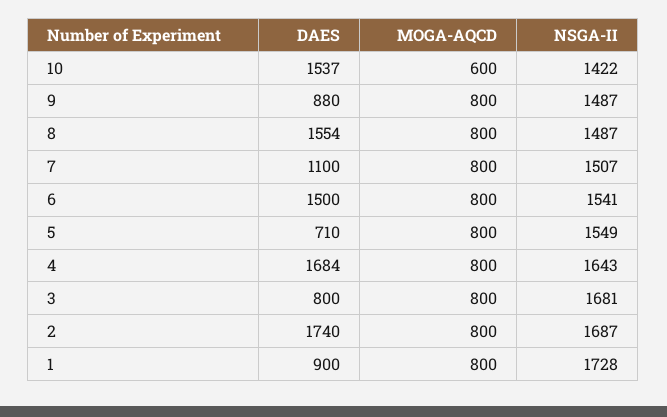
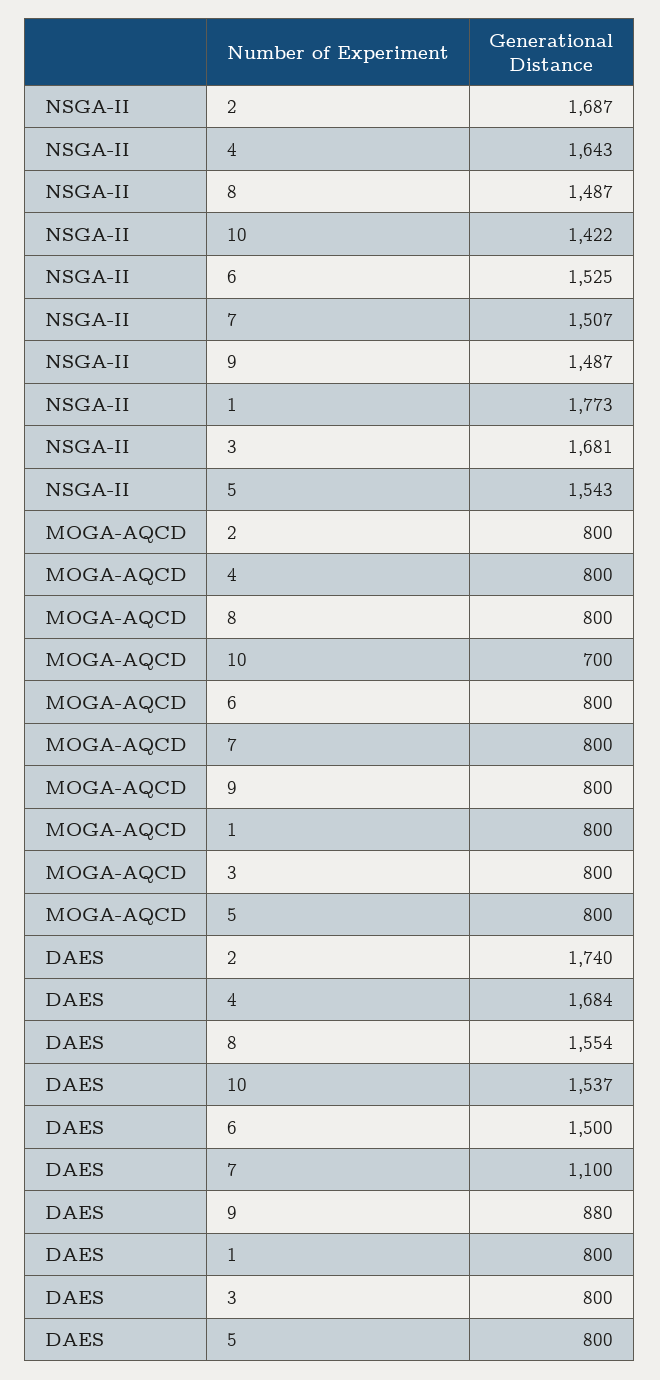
  {
    "DAES": {
      "10": 1537,
      "9": 880,
      "8": 1554,
      "7": 1100,
      "6": 1500,
-     "5": 710,
+     "5": 800,
      "4": 1684,
      "3": 800,
      "2": 1740,
-     "1": 900
+     "1": 800
    },
    "MOGA-AQCD": {
-     "10": 600,
+     "10": 700,
      "9": 800,
      "8": 800,
      "7": 800,
      "6": 800,
      "5": 800,
      "4": 800,
      "3": 800,
      "2": 800,
      "1": 800
    },
    "NSGA-II": {
      "10": 1422,
      "9": 1487,
      "8": 1487,
      "7": 1507,
-     "6": 1541,
+     "6": 1525,
-     "5": 1549,
+     "5": 1543,
      "4": 1643,
      "3": 1681,
      "2": 1687,
-     "1": 1728
+     "1": 1773
    }
  }

